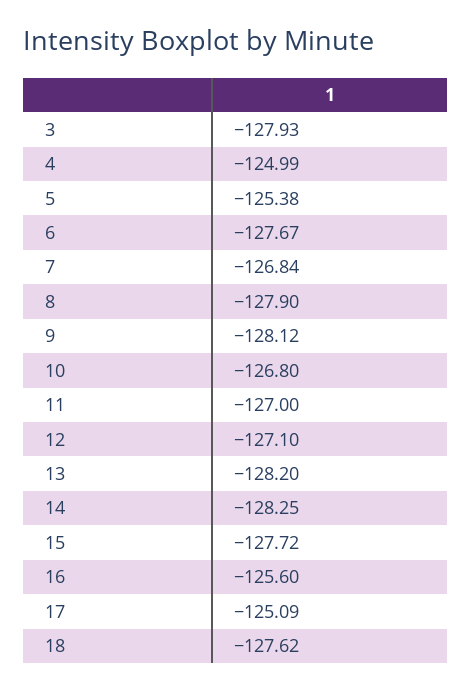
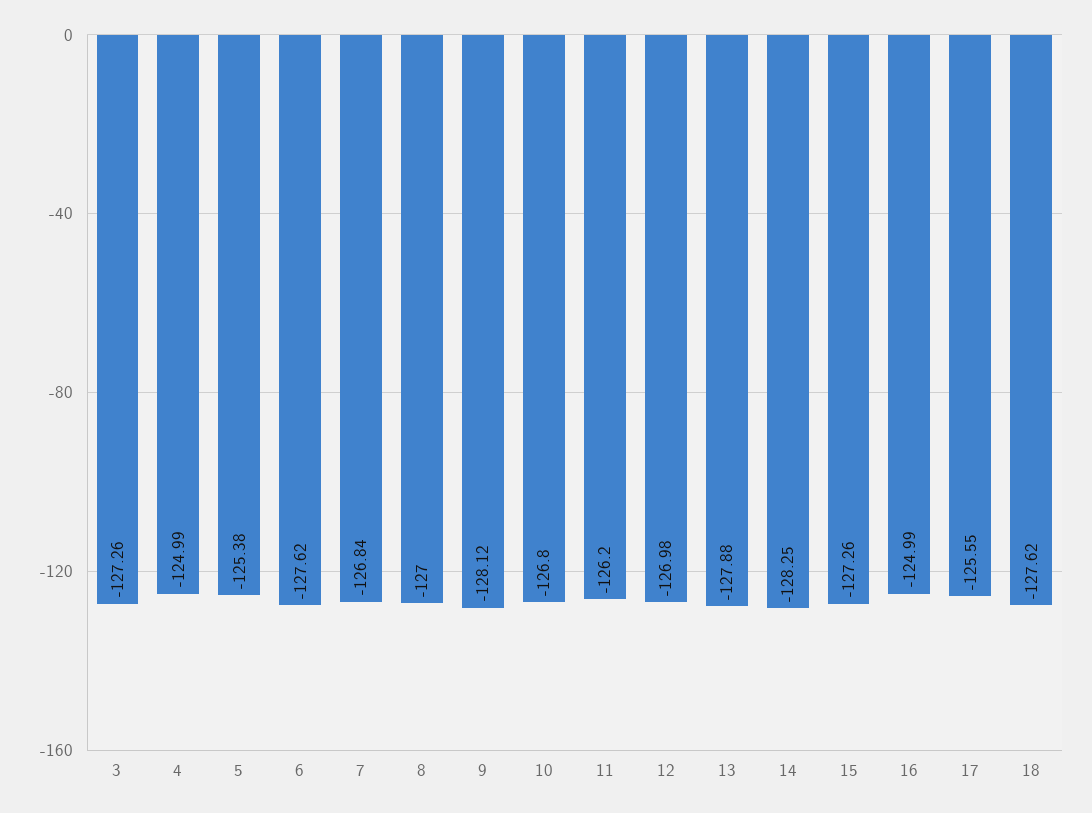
  {
-   "3": -127.93,
+   "3": -127.26,
    "4": -124.99,
    "5": -125.38,
-   "6": -127.67,
+   "6": -127.62,
    "7": -126.84,
-   "8": -127.9,
+   "8": -127,
    "9": -128.12,
    "10": -126.8,
-   "11": -127,
+   "11": -126.2,
-   "12": -127.1,
+   "12": -126.98,
-   "13": -128.2,
+   "13": -127.88,
    "14": -128.25,
-   "15": -127.72,
+   "15": -127.26,
-   "16": -125.6,
+   "16": -124.99,
-   "17": -125.09,
+   "17": -125.55,
    "18": -127.62
  }

